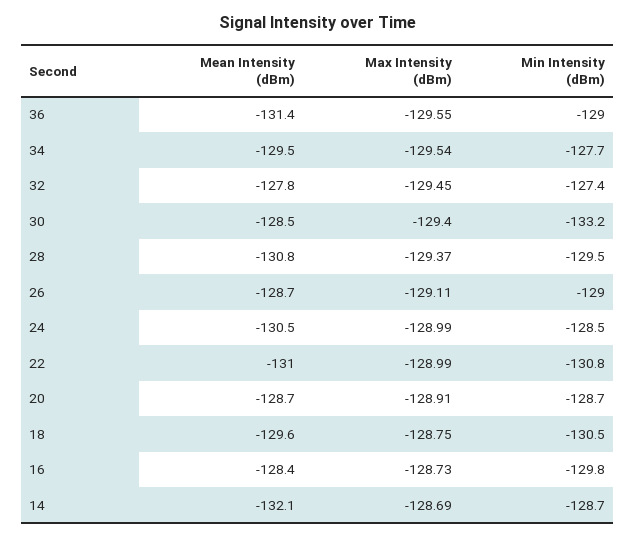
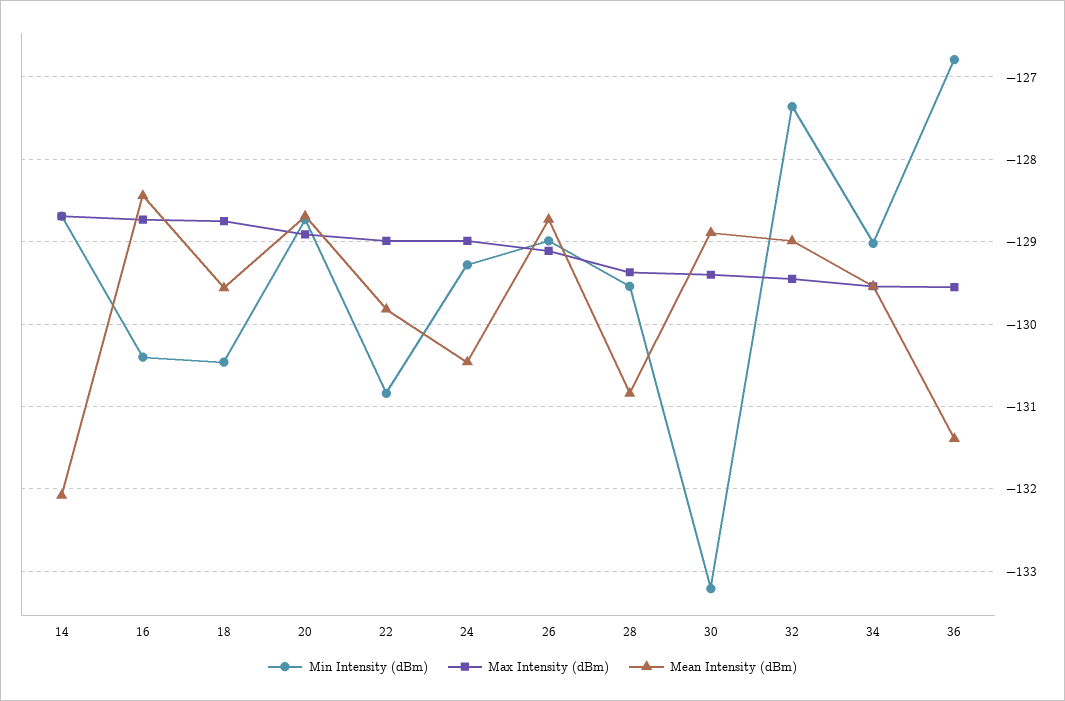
  {
    "Mean Intensity (dBm)": {
      "36": -131.4,
      "34": -129.5,
-     "32": -127.8,
+     "32": -129,
-     "30": -128.5,
+     "30": -128.9,
      "28": -130.8,
      "26": -128.7,
      "24": -130.5,
-     "22": -131,
+     "22": -129.8,
      "20": -128.7,
      "18": -129.6,
      "16": -128.4,
      "14": -132.1
    },
    "Max Intensity (dBm)": {
      "36": -129.55,
      "34": -129.54,
      "32": -129.45,
      "30": -129.4,
      "28": -129.37,
      "26": -129.11,
      "24": -128.99,
      "22": -128.99,
      "20": -128.91,
      "18": -128.75,
      "16": -128.73,
      "14": -128.69
    },
    "Min Intensity (dBm)": {
-     "36": -129,
+     "36": -126.8,
-     "34": -127.7,
+     "34": -129,
      "32": -127.4,
      "30": -133.2,
      "28": -129.5,
      "26": -129,
-     "24": -128.5,
+     "24": -129.3,
      "22": -130.8,
      "20": -128.7,
      "18": -130.5,
-     "16": -129.8,
+     "16": -130.4,
      "14": -128.7
    }
  }

